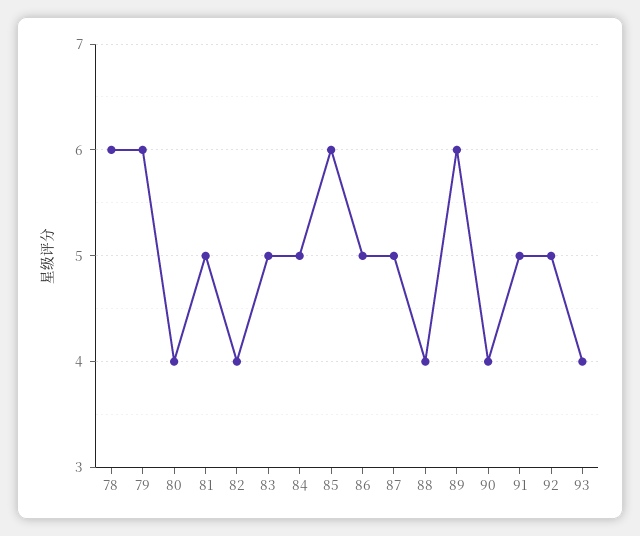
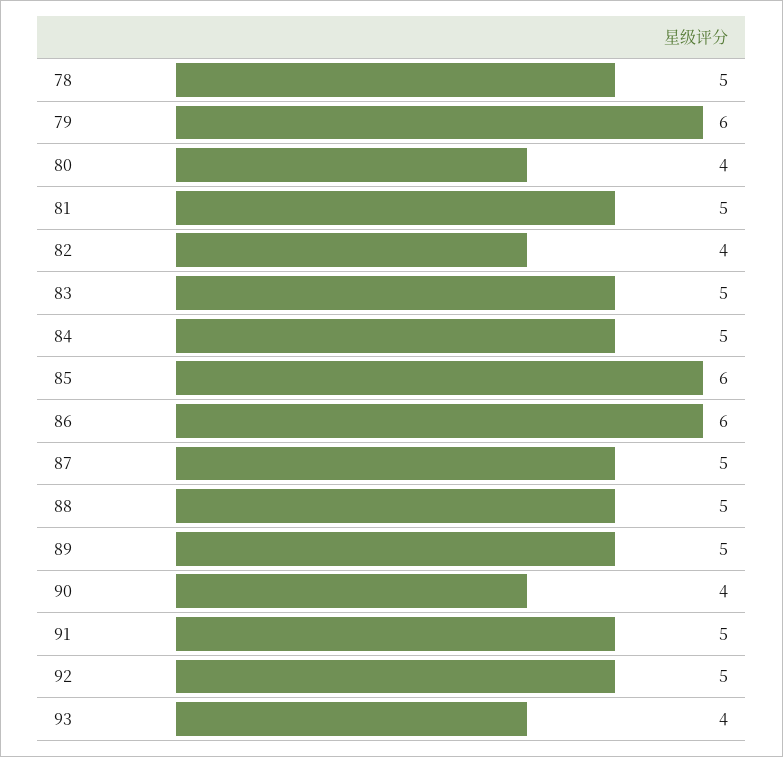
  {
-   "78": 6,
+   "78": 5,
    "79": 6,
    "80": 4,
    "81": 5,
    "82": 4,
    "83": 5,
    "84": 5,
    "85": 6,
-   "86": 5,
+   "86": 6,
    "87": 5,
-   "88": 4,
+   "88": 5,
-   "89": 6,
+   "89": 5,
    "90": 4,
    "91": 5,
    "92": 5,
    "93": 4
  }

